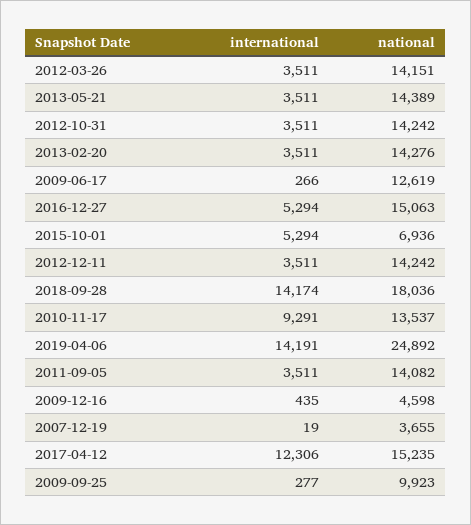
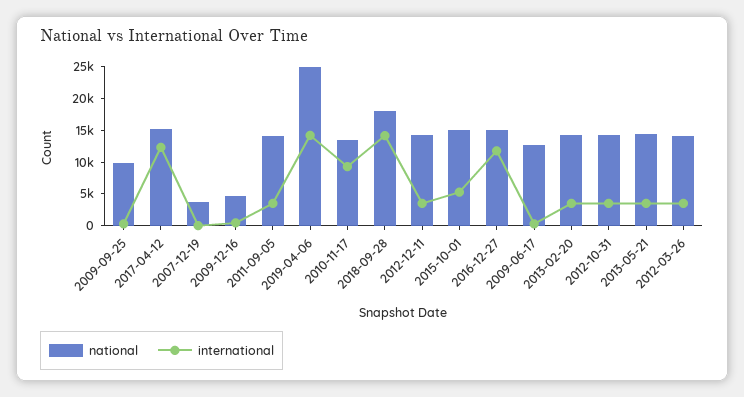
  {
    "international": {
      "2012-03-26": 3511,
      "2013-05-21": 3511,
      "2012-10-31": 3511,
      "2013-02-20": 3511,
      "2009-06-17": 266,
-     "2016-12-27": 5294,
+     "2016-12-27": 12500,
      "2015-10-01": 5294,
      "2012-12-11": 3511,
      "2018-09-28": 14174,
      "2010-11-17": 9291,
      "2019-04-06": 14191,
      "2011-09-05": 3511,
      "2009-12-16": 435,
      "2007-12-19": 19,
      "2017-04-12": 12306,
      "2009-09-25": 277
    },
    "national": {
      "2012-03-26": 14151,
      "2013-05-21": 14389,
      "2012-10-31": 14242,
      "2013-02-20": 14276,
      "2009-06-17": 12619,
      "2016-12-27": 15063,
-     "2015-10-01": 6936,
+     "2015-10-01": 15000,
      "2012-12-11": 14242,
      "2018-09-28": 18036,
      "2010-11-17": 13537,
      "2019-04-06": 24892,
      "2011-09-05": 14082,
      "2009-12-16": 4598,
      "2007-12-19": 3655,
      "2017-04-12": 15235,
      "2009-09-25": 9923
    }
  }

